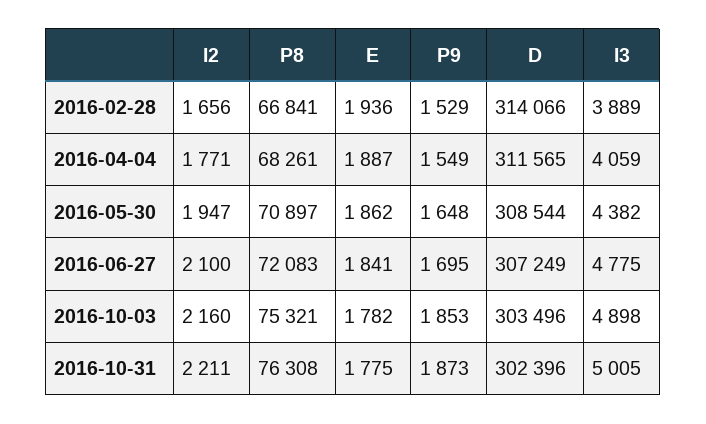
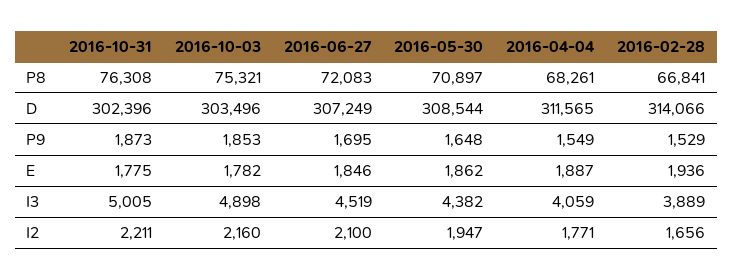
  {
    "I2": {
      "2016-02-28": 1656,
      "2016-04-04": 1771,
      "2016-05-30": 1947,
      "2016-06-27": 2100,
      "2016-10-03": 2160,
      "2016-10-31": 2211
    },
    "P8": {
      "2016-02-28": 66841,
      "2016-04-04": 68261,
      "2016-05-30": 70897,
      "2016-06-27": 72083,
      "2016-10-03": 75321,
      "2016-10-31": 76308
    },
    "E": {
      "2016-02-28": 1936,
      "2016-04-04": 1887,
      "2016-05-30": 1862,
-     "2016-06-27": 1841,
+     "2016-06-27": 1846,
      "2016-10-03": 1782,
      "2016-10-31": 1775
    },
    "P9": {
      "2016-02-28": 1529,
      "2016-04-04": 1549,
      "2016-05-30": 1648,
      "2016-06-27": 1695,
      "2016-10-03": 1853,
      "2016-10-31": 1873
    },
    "D": {
      "2016-02-28": 314066,
      "2016-04-04": 311565,
      "2016-05-30": 308544,
      "2016-06-27": 307249,
      "2016-10-03": 303496,
      "2016-10-31": 302396
    },
    "I3": {
      "2016-02-28": 3889,
      "2016-04-04": 4059,
      "2016-05-30": 4382,
-     "2016-06-27": 4775,
+     "2016-06-27": 4519,
      "2016-10-03": 4898,
      "2016-10-31": 5005
    }
  }

